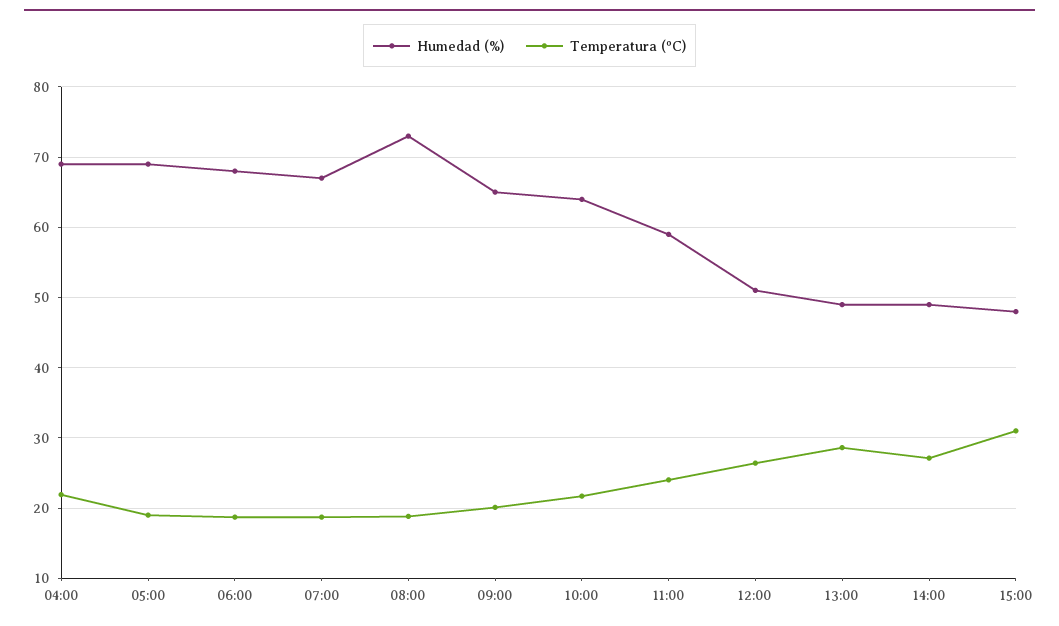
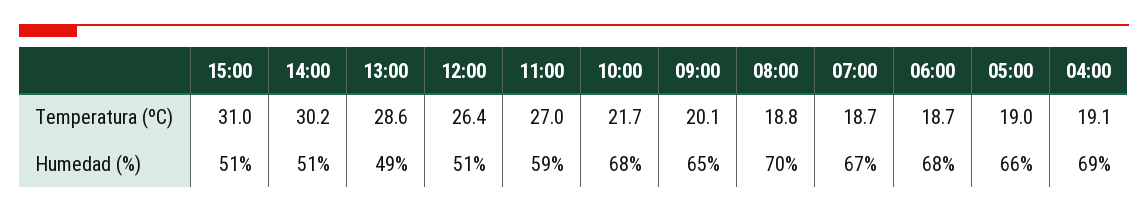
  {
    "Humedad (%)": {
      "04:00": 69,
-     "05:00": 69,
+     "05:00": 66,
      "06:00": 68,
      "07:00": 67,
-     "08:00": 73,
+     "08:00": 70,
      "09:00": 65,
-     "10:00": 64,
+     "10:00": 68,
      "11:00": 59,
      "12:00": 51,
      "13:00": 49,
-     "14:00": 49,
+     "14:00": 51,
-     "15:00": 48
+     "15:00": 51
    },
    "Temperatura (ºC)": {
-     "04:00": 22,
+     "04:00": 19.1,
      "05:00": 19,
      "06:00": 18.7,
      "07:00": 18.7,
      "08:00": 18.8,
      "09:00": 20.1,
      "10:00": 21.7,
-     "11:00": 24,
+     "11:00": 27,
      "12:00": 26.4,
      "13:00": 28.6,
-     "14:00": 27,
+     "14:00": 30.2,
      "15:00": 31
    }
  }

